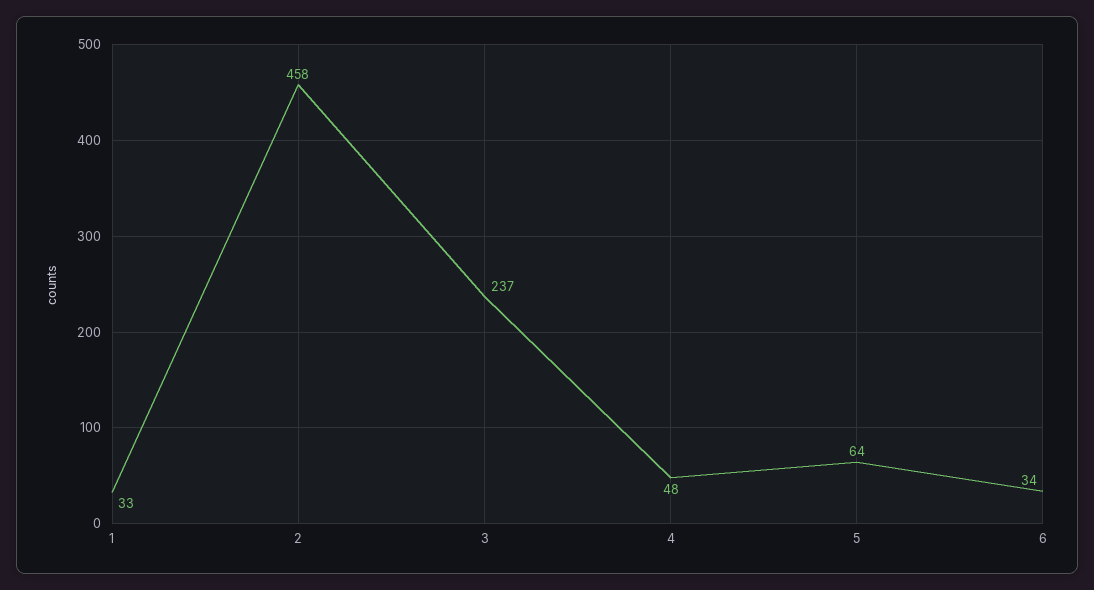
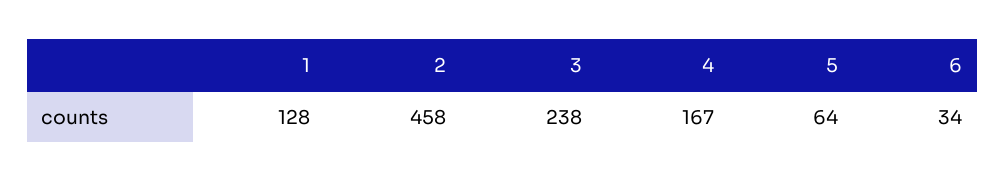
  {
-   "1": 33,
+   "1": 128,
    "2": 458,
-   "3": 237,
+   "3": 238,
-   "4": 48,
+   "4": 167,
    "5": 64,
    "6": 34
  }

